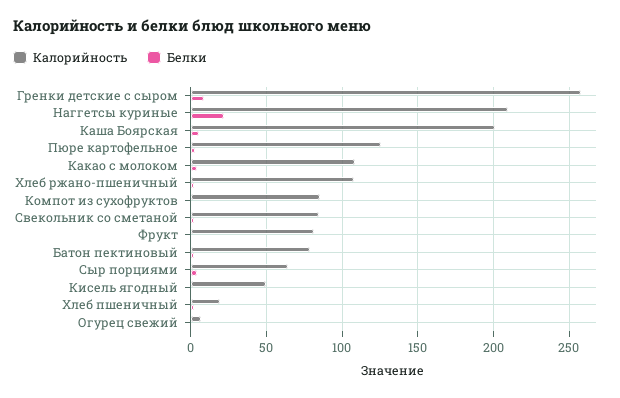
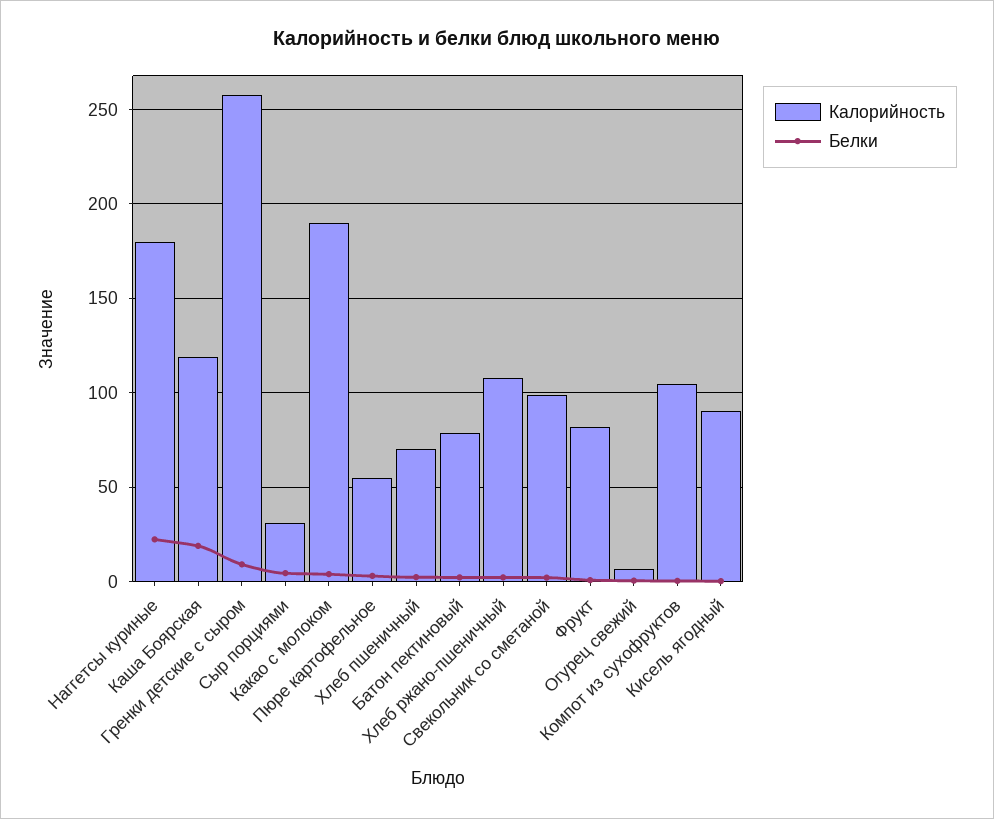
  {
    "Калорийность": {
      "Гренки детские с сыром": 260,
-     "Наггетсы куриные": 210,
+     "Наггетсы куриные": 180,
-     "Каша Боярская": 200,
+     "Каша Боярская": 120,
-     "Пюре картофельное": 125,
+     "Пюре картофельное": 55,
-     "Какао с молоком": 110,
+     "Какао с молоком": 190,
      "Хлеб ржано-пшеничный": 110,
-     "Компот из сухофруктов": 85,
+     "Компот из сухофруктов": 105,
-     "Свекольник со сметаной": 85,
+     "Свекольник со сметаной": 100,
      "Фрукт": 80,
      "Батон пектиновый": 80,
-     "Сыр порциями": 65,
+     "Сыр порциями": 30,
-     "Кисель ягодный": 50,
+     "Кисель ягодный": 90,
-     "Хлеб пшеничный": 20,
+     "Хлеб пшеничный": 70,
      "Огурец свежий": 5
    },
    "Белки": {
      "Гренки детские с сыром": 10,
      "Наггетсы куриные": 20,
-     "Каша Боярская": 5,
+     "Каша Боярская": 20,
      "Пюре картофельное": 5,
      "Какао с молоком": 5,
      "Хлеб ржано-пшеничный": 0,
      "Компот из сухофруктов": 0,
      "Свекольник со сметаной": 0,
      "Фрукт": 0,
      "Батон пектиновый": 0,
      "Сыр порциями": 5,
      "Кисель ягодный": 0,
      "Хлеб пшеничный": 0,
      "Огурец свежий": 0
    }
  }

